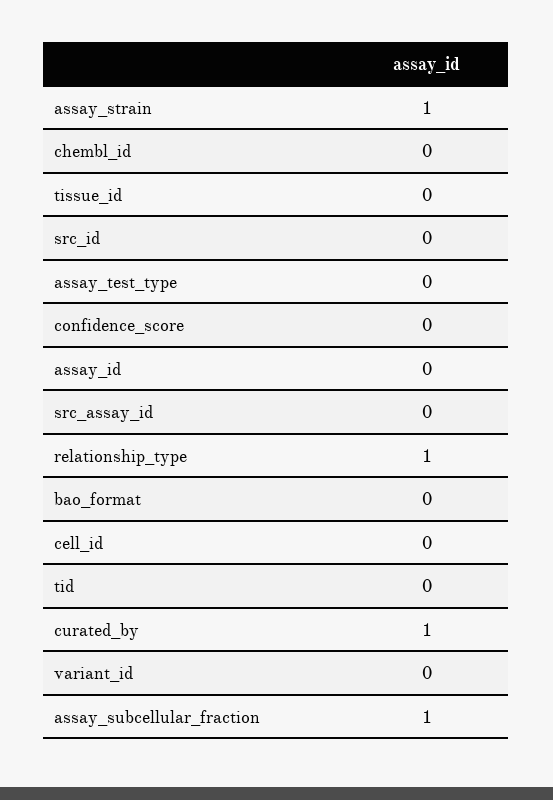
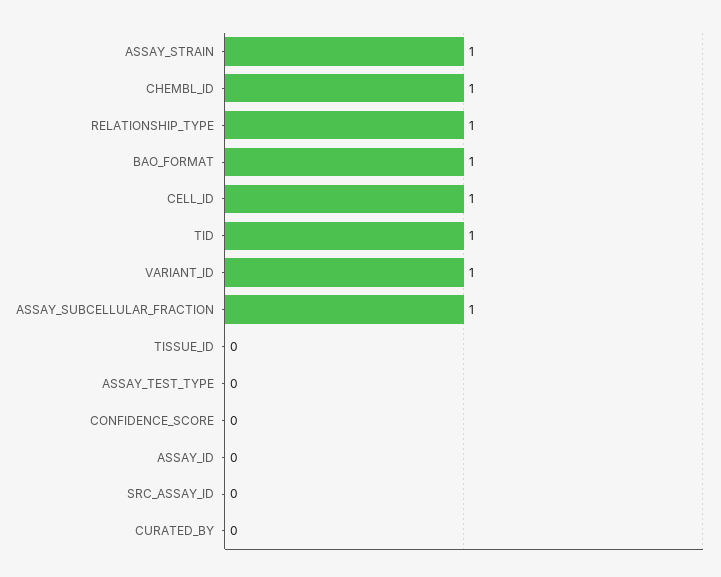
  {
    "assay_strain": 1,
-   "chembl_id": 0,
+   "chembl_id": 1,
    "tissue_id": 0,
-   "src_id": 0,
    "assay_test_type": 0,
    "confidence_score": 0,
    "assay_id": 0,
    "src_assay_id": 0,
    "relationship_type": 1,
-   "bao_format": 0,
+   "bao_format": 1,
-   "cell_id": 0,
+   "cell_id": 1,
-   "tid": 0,
+   "tid": 1,
-   "curated_by": 1,
+   "curated_by": 0,
-   "variant_id": 0,
+   "variant_id": 1,
    "assay_subcellular_fraction": 1
  }

